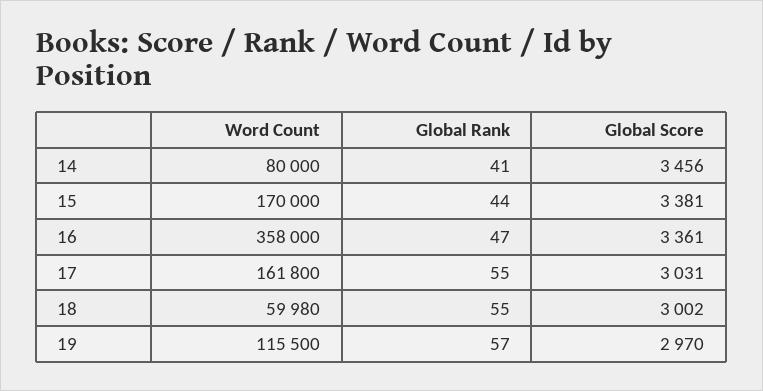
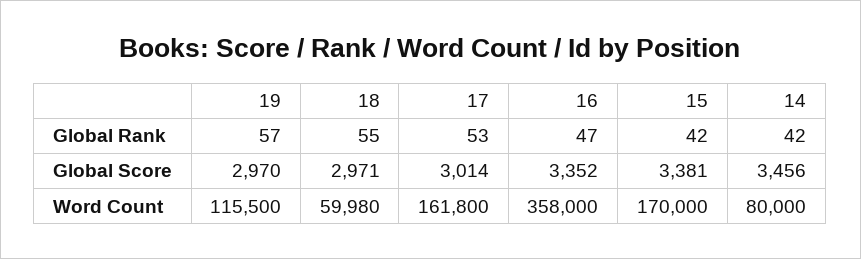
  {
    "Word Count": {
      "14": 80000,
      "15": 170000,
      "16": 358000,
      "17": 161800,
      "18": 59980,
      "19": 115500
    },
    "Global Rank": {
-     "14": 41,
+     "14": 42,
-     "15": 44,
+     "15": 42,
      "16": 47,
-     "17": 55,
+     "17": 53,
      "18": 55,
      "19": 57
    },
    "Global Score": {
      "14": 3456,
      "15": 3381,
-     "16": 3361,
+     "16": 3352,
-     "17": 3031,
+     "17": 3014,
-     "18": 3002,
+     "18": 2971,
      "19": 2970
    }
  }

